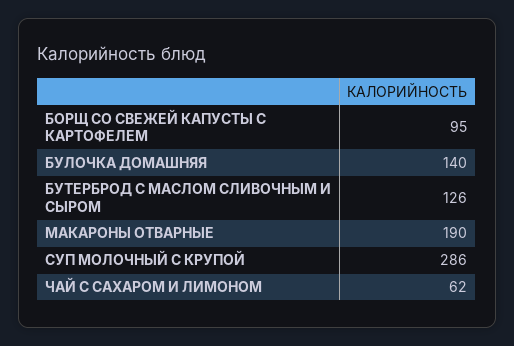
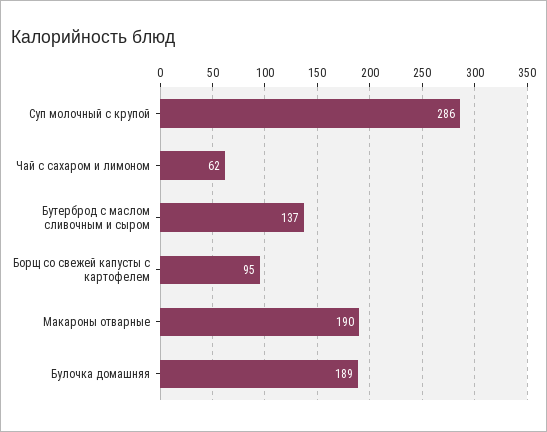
  {
    "БОРЩ СО СВЕЖЕЙ КАПУСТЫ С КАРТОФЕЛЕМ": 95,
-   "БУЛОЧКА ДОМАШНЯЯ": 140,
+   "БУЛОЧКА ДОМАШНЯЯ": 189,
-   "БУТЕРБРОД С МАСЛОМ СЛИВОЧНЫМ И СЫРОМ": 126,
+   "БУТЕРБРОД С МАСЛОМ СЛИВОЧНЫМ И СЫРОМ": 137,
    "МАКАРОНЫ ОТВАРНЫЕ": 190,
    "СУП МОЛОЧНЫЙ С КРУПОЙ": 286,
    "ЧАЙ С САХАРОМ И ЛИМОНОМ": 62
  }

